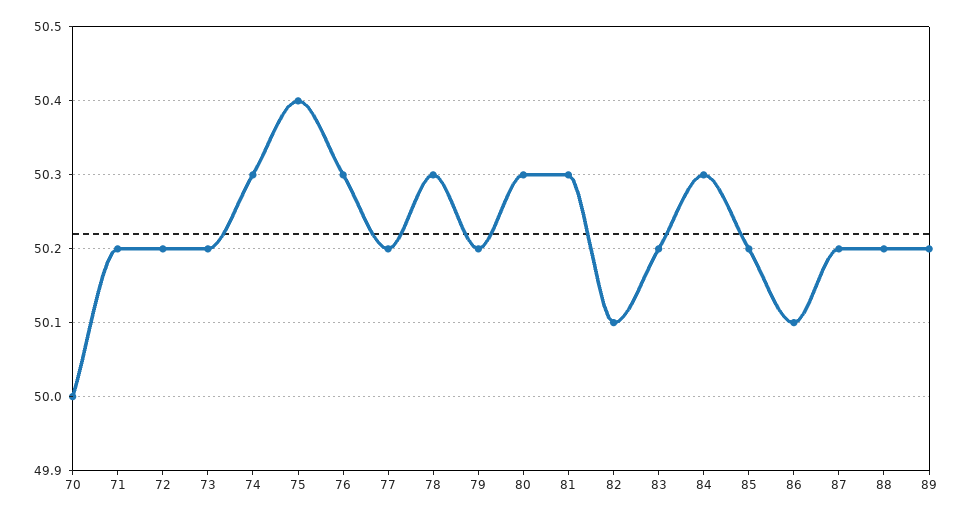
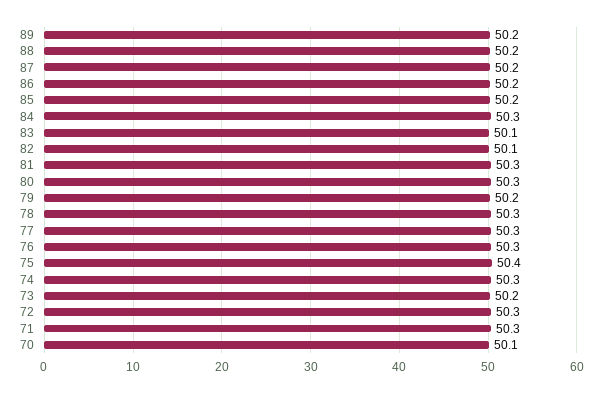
  {
-   "70": 50,
+   "70": 50.1,
-   "71": 50.2,
+   "71": 50.3,
-   "72": 50.2,
+   "72": 50.3,
    "73": 50.2,
    "74": 50.3,
    "75": 50.4,
    "76": 50.3,
-   "77": 50.2,
+   "77": 50.3,
    "78": 50.3,
    "79": 50.2,
    "80": 50.3,
    "81": 50.3,
    "82": 50.1,
-   "83": 50.2,
+   "83": 50.1,
    "84": 50.3,
    "85": 50.2,
-   "86": 50.1,
+   "86": 50.2,
    "87": 50.2,
    "88": 50.2,
    "89": 50.2
  }

